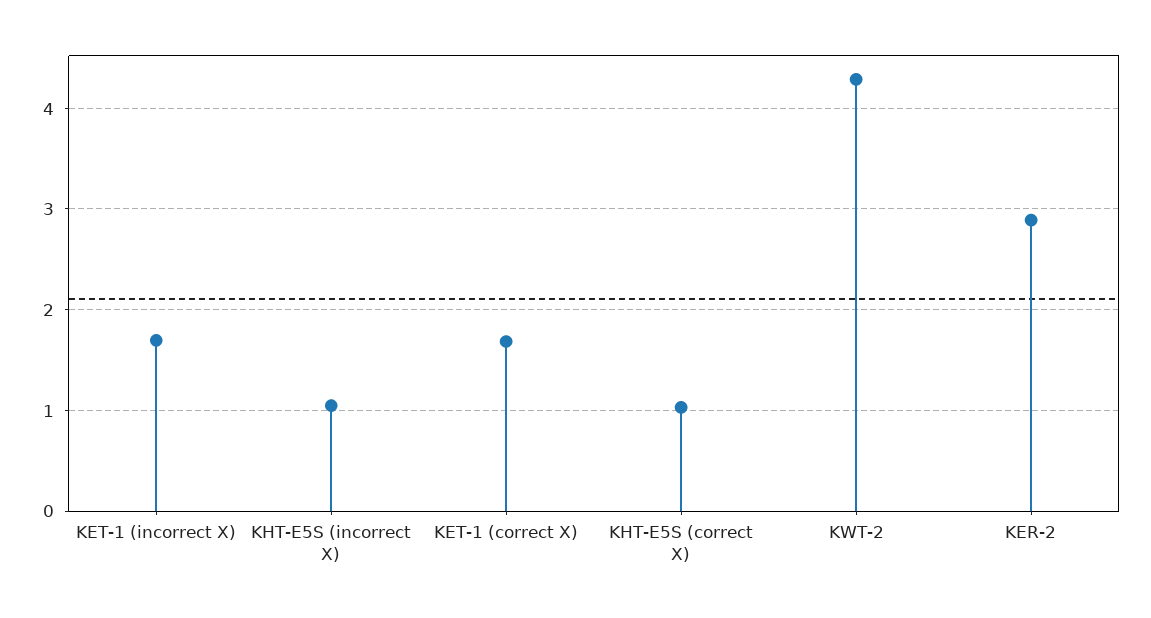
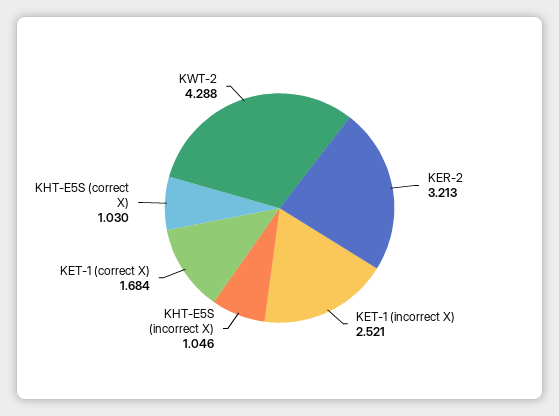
  {
-   "KET-1 (incorrect X)": 1.7,
+   "KET-1 (incorrect X)": 2.521,
    "KHT-E5S (incorrect X)": 1.046,
    "KET-1 (correct X)": 1.684,
    "KHT-E5S (correct X)": 1.03,
    "KWT-2": 4.288,
-   "KER-2": 2.9
+   "KER-2": 3.213
  }

